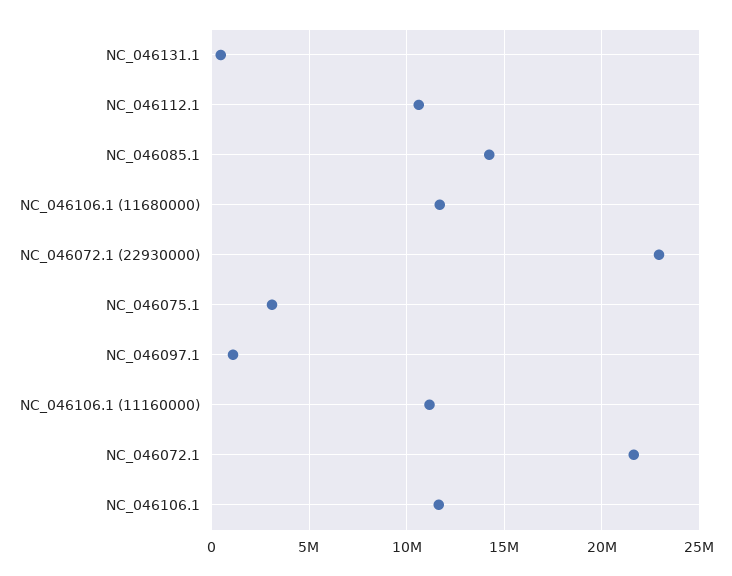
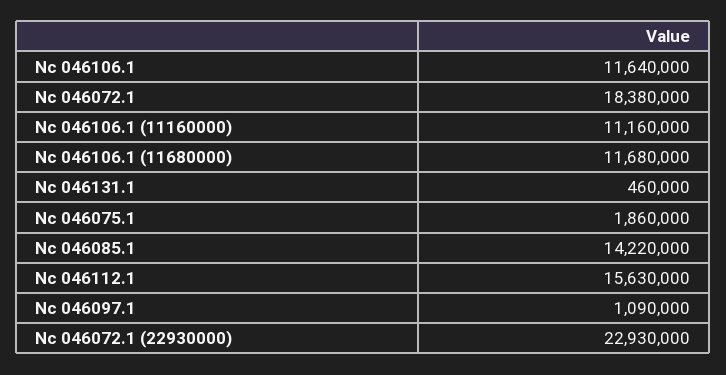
  {
    "NC_046131.1": 460000,
-   "NC_046112.1": 10500000,
+   "NC_046112.1": 15630000,
    "NC_046085.1": 14220000,
    "NC_046106.1 (11680000)": 11680000,
    "NC_046072.1 (22930000)": 22930000,
-   "NC_046075.1": 3000000,
+   "NC_046075.1": 1860000,
    "NC_046097.1": 1090000,
    "NC_046106.1 (11160000)": 11160000,
-   "NC_046072.1": 21500000,
+   "NC_046072.1": 18380000,
    "NC_046106.1": 11640000
  }

